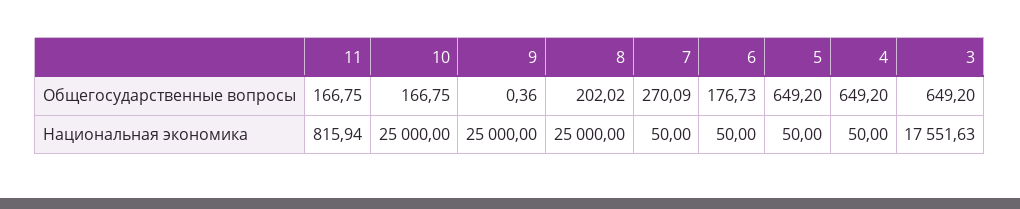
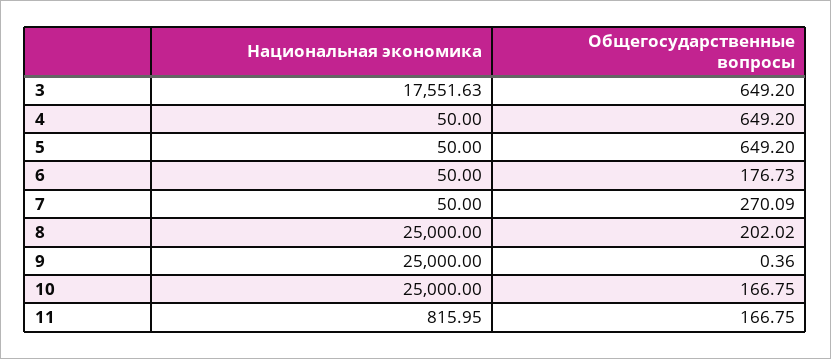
  {
    "11": {
      "Общегосударственные вопросы": 166.75,
-     "Национальная экономика": 815.94
+     "Национальная экономика": 815.95
    },
    "10": {
      "Общегосударственные вопросы": 166.75,
      "Национальная экономика": 25000
    },
    "9": {
      "Общегосударственные вопросы": 0.36,
      "Национальная экономика": 25000
    },
    "8": {
      "Общегосударственные вопросы": 202.02,
      "Национальная экономика": 25000
    },
    "7": {
      "Общегосударственные вопросы": 270.09,
      "Национальная экономика": 50
    },
    "6": {
      "Общегосударственные вопросы": 176.73,
      "Национальная экономика": 50
    },
    "5": {
      "Общегосударственные вопросы": 649.2,
      "Национальная экономика": 50
    },
    "4": {
      "Общегосударственные вопросы": 649.2,
      "Национальная экономика": 50
    },
    "3": {
      "Общегосударственные вопросы": 649.2,
      "Национальная экономика": 17551.63
    }
  }

